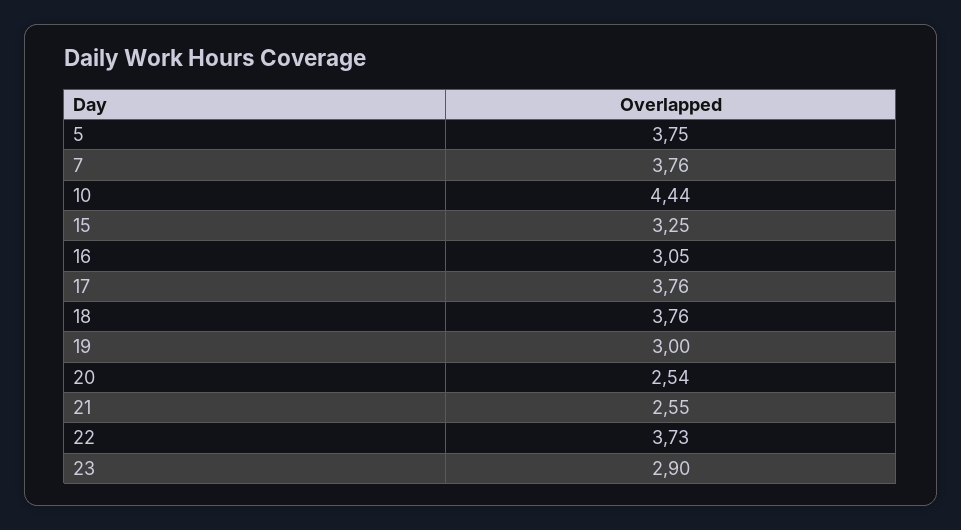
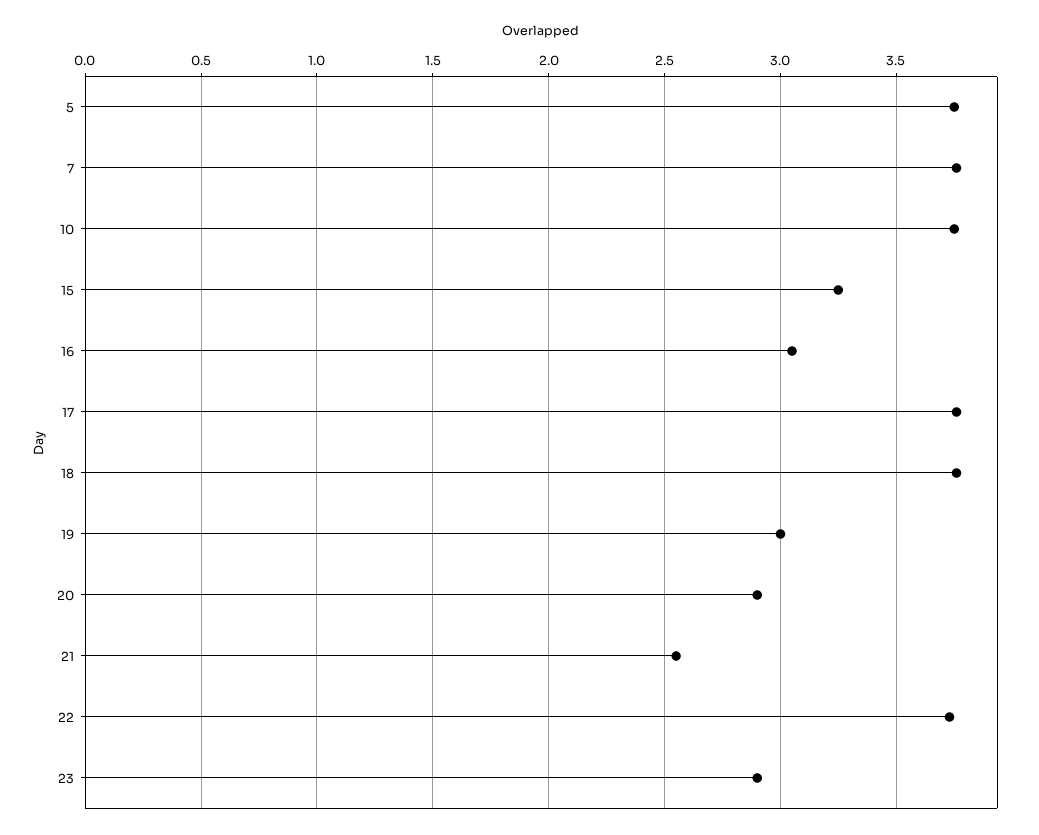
  {
    "5": 3.75,
    "7": 3.76,
-   "10": 4.44,
+   "10": 3.75,
    "15": 3.25,
    "16": 3.05,
    "17": 3.76,
    "18": 3.76,
    "19": 3,
-   "20": 2.54,
+   "20": 2.9,
    "21": 2.55,
    "22": 3.73,
    "23": 2.9
  }

